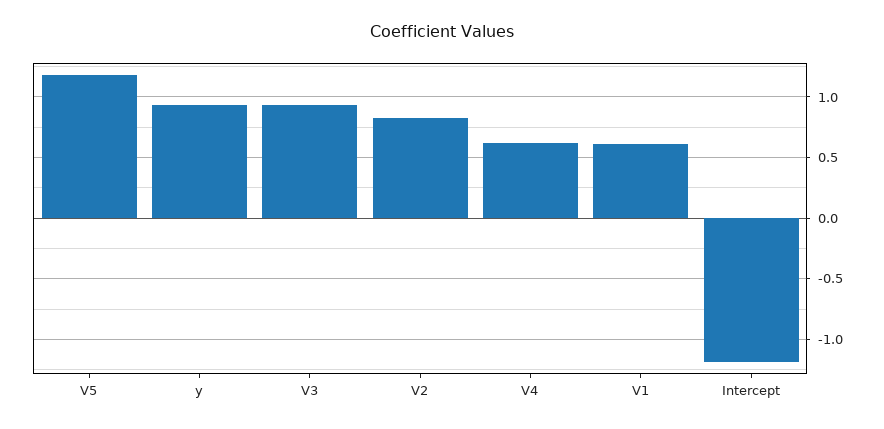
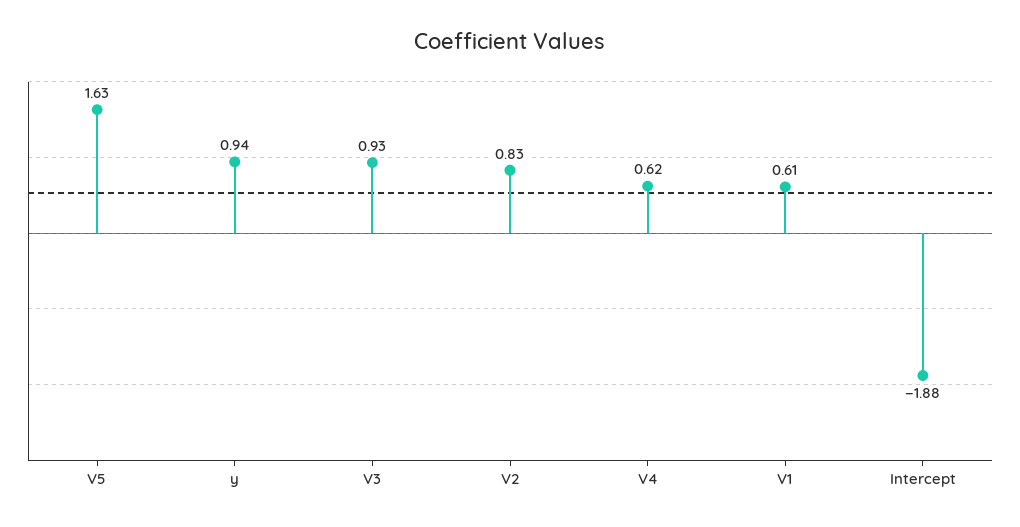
  {
-   "V5": 1.2,
+   "V5": 1.63,
    "y": 0.94,
    "V3": 0.93,
    "V2": 0.83,
    "V4": 0.62,
    "V1": 0.61,
-   "Intercept": -1.2
+   "Intercept": -1.88
  }

